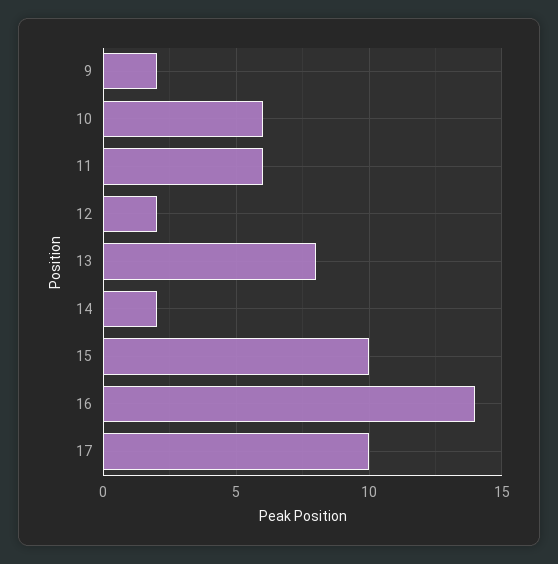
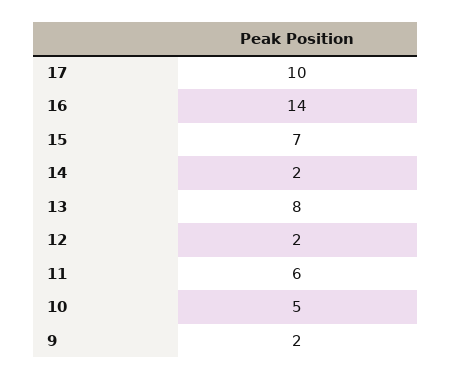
  {
    "9": 2,
-   "10": 6,
+   "10": 5,
    "11": 6,
    "12": 2,
    "13": 8,
    "14": 2,
-   "15": 10,
+   "15": 7,
    "16": 14,
    "17": 10
  }

